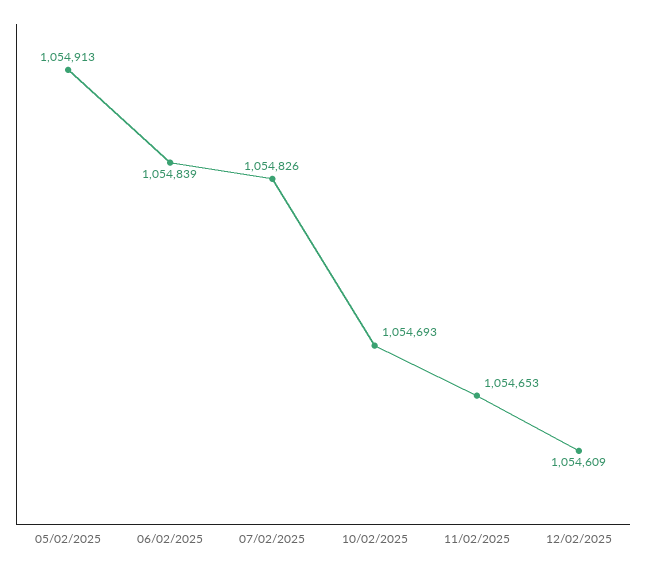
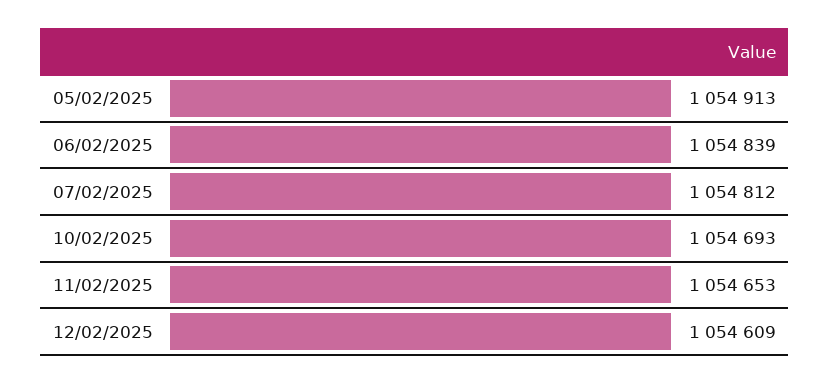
  {
    "05/02/2025": 1054913,
    "06/02/2025": 1054839,
-   "07/02/2025": 1054826,
+   "07/02/2025": 1054812,
    "10/02/2025": 1054693,
    "11/02/2025": 1054653,
    "12/02/2025": 1054609
  }

